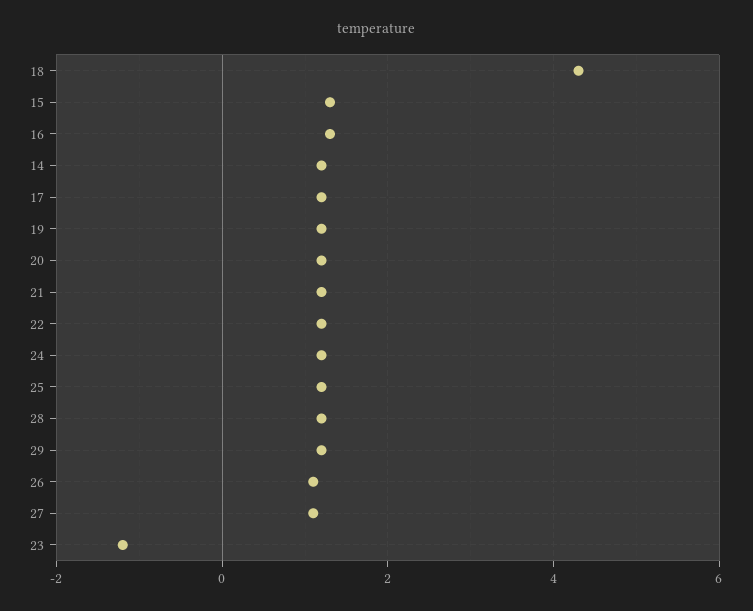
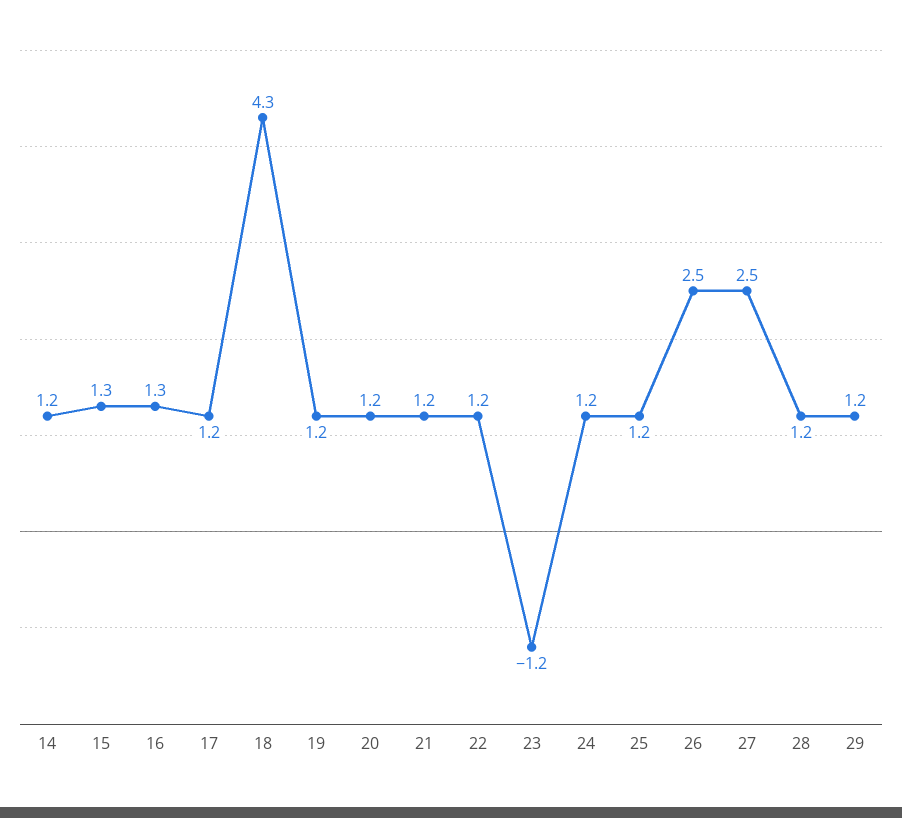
  {
    "18": 4.3,
    "15": 1.3,
    "16": 1.3,
    "14": 1.2,
    "17": 1.2,
    "19": 1.2,
    "20": 1.2,
    "21": 1.2,
    "22": 1.2,
    "24": 1.2,
    "25": 1.2,
    "28": 1.2,
    "29": 1.2,
-   "26": 1,
+   "26": 2.5,
-   "27": 1,
+   "27": 2.5,
    "23": -1.2
  }

